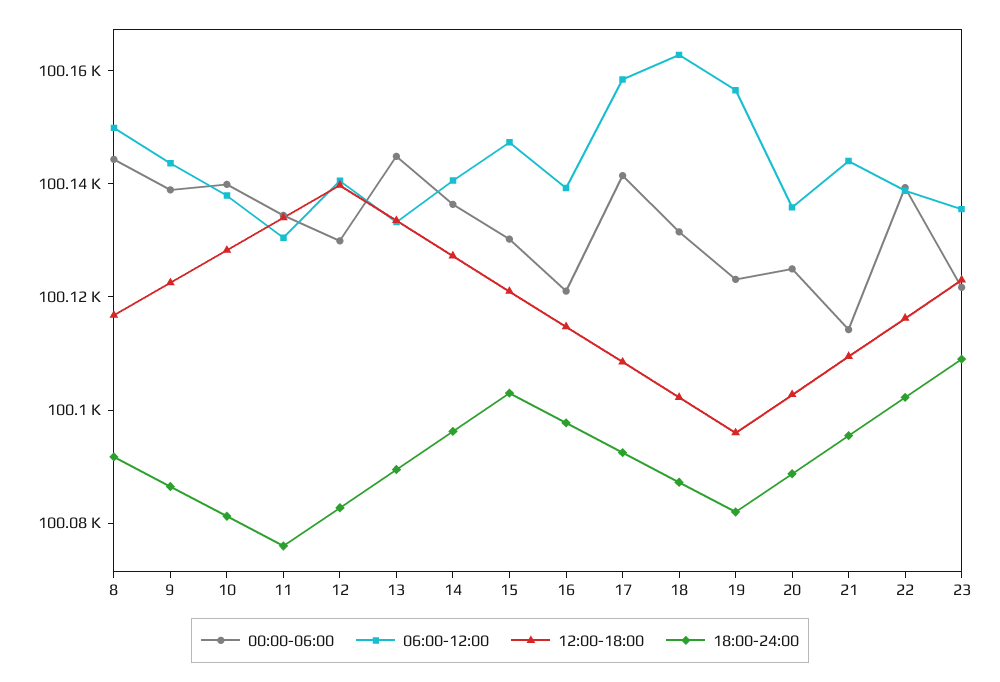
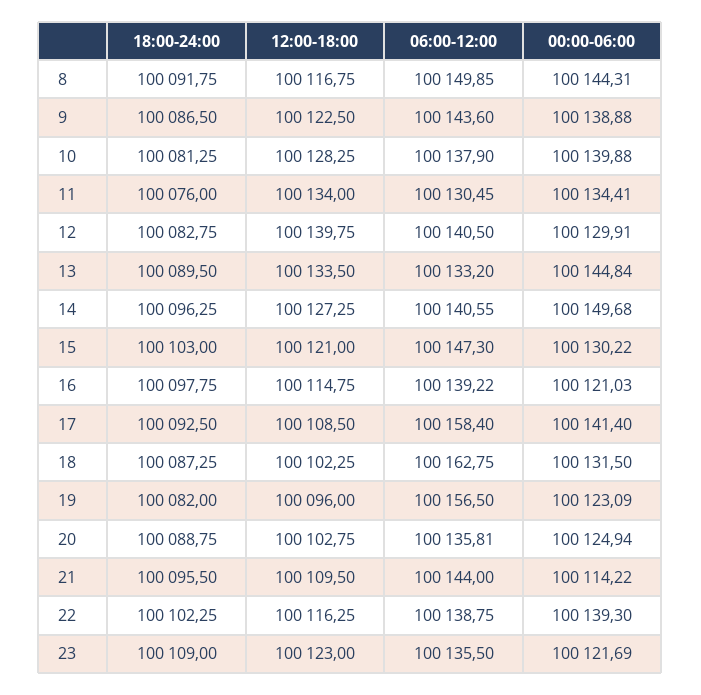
  {
    "00:00-06:00": {
      "8": 100144.31,
      "9": 100138.88,
      "10": 100139.88,
      "11": 100134.41,
      "12": 100129.91,
      "13": 100144.84,
-     "14": 100135,
+     "14": 100149.68,
      "15": 100130.22,
      "16": 100121.03,
      "17": 100141.4,
      "18": 100131.5,
      "19": 100123.09,
      "20": 100124.94,
      "21": 100114.22,
      "22": 100139.3,
      "23": 100121.69
    },
    "06:00-12:00": {
      "8": 100149.85,
      "9": 100143.6,
      "10": 100137.9,
      "11": 100130.45,
      "12": 100140.5,
      "13": 100133.2,
      "14": 100140.55,
      "15": 100147.3,
      "16": 100139.22,
      "17": 100158.4,
      "18": 100162.75,
      "19": 100156.5,
      "20": 100135.81,
      "21": 100144,
      "22": 100138.75,
      "23": 100135.5
    },
    "12:00-18:00": {
      "8": 100116.75,
      "9": 100122.5,
      "10": 100128.25,
      "11": 100134,
      "12": 100139.75,
      "13": 100133.5,
      "14": 100127.25,
      "15": 100121,
      "16": 100114.75,
      "17": 100108.5,
      "18": 100102.25,
      "19": 100096,
      "20": 100102.75,
      "21": 100109.5,
      "22": 100116.25,
      "23": 100123
    },
    "18:00-24:00": {
      "8": 100091.75,
      "9": 100086.5,
      "10": 100081.25,
      "11": 100076,
      "12": 100082.75,
      "13": 100089.5,
      "14": 100096.25,
      "15": 100103,
      "16": 100097.75,
      "17": 100092.5,
      "18": 100087.25,
      "19": 100082,
      "20": 100088.75,
      "21": 100095.5,
      "22": 100102.25,
      "23": 100109
    }
  }

